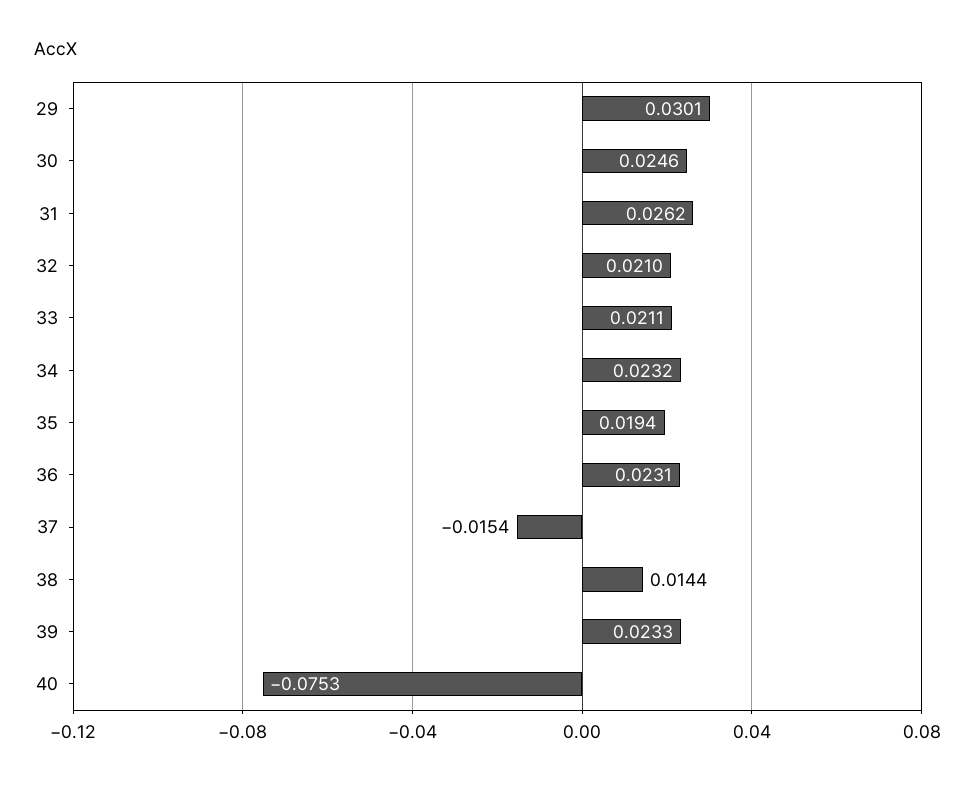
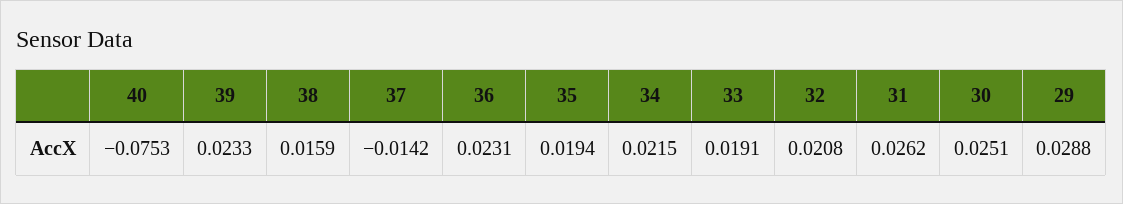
  {
-   "29": 0.0301,
+   "29": 0.0288,
-   "30": 0.0246,
+   "30": 0.0251,
    "31": 0.0262,
-   "32": 0.021,
+   "32": 0.0208,
-   "33": 0.0211,
+   "33": 0.0191,
-   "34": 0.0232,
+   "34": 0.0215,
    "35": 0.0194,
    "36": 0.0231,
-   "37": -0.0154,
+   "37": -0.0142,
-   "38": 0.0144,
+   "38": 0.0159,
    "39": 0.0233,
    "40": -0.0753
  }

